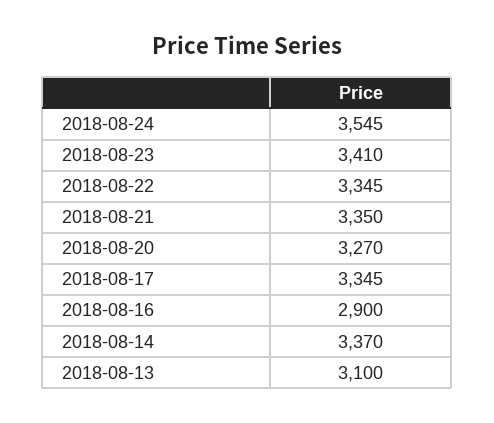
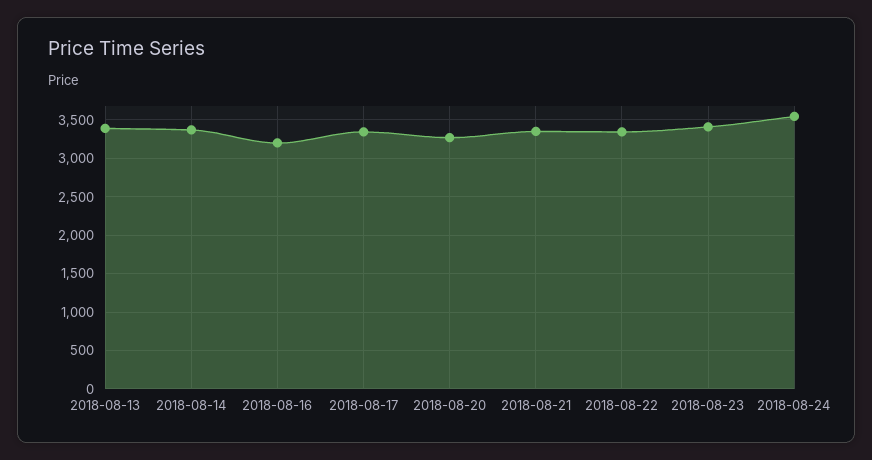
  {
    "2018-08-24": 3545,
    "2018-08-23": 3410,
    "2018-08-22": 3345,
    "2018-08-21": 3350,
    "2018-08-20": 3270,
    "2018-08-17": 3345,
-   "2018-08-16": 2900,
+   "2018-08-16": 3200,
    "2018-08-14": 3370,
-   "2018-08-13": 3100
+   "2018-08-13": 3400
  }

